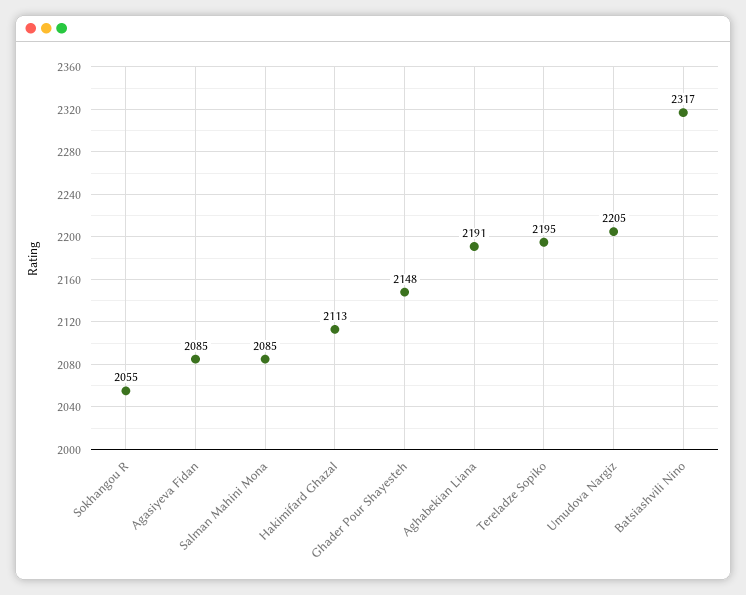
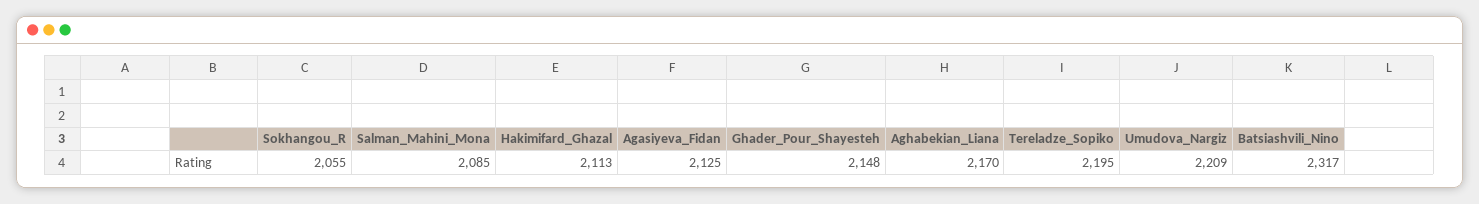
  {
    "Sokhangou R": 2055,
-   "Agasiyeva Fidan": 2085,
+   "Agasiyeva Fidan": 2125,
    "Salman Mahini Mona": 2085,
    "Hakimifard Ghazal": 2113,
    "Ghader Pour Shayesteh": 2148,
-   "Aghabekian Liana": 2191,
+   "Aghabekian Liana": 2170,
    "Tereladze Sopiko": 2195,
-   "Umudova Nargiz": 2205,
+   "Umudova Nargiz": 2209,
    "Batsiashvili Nino": 2317
  }

